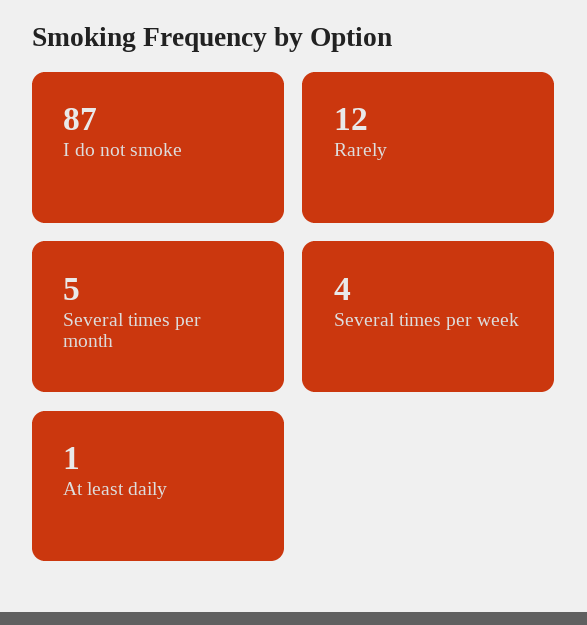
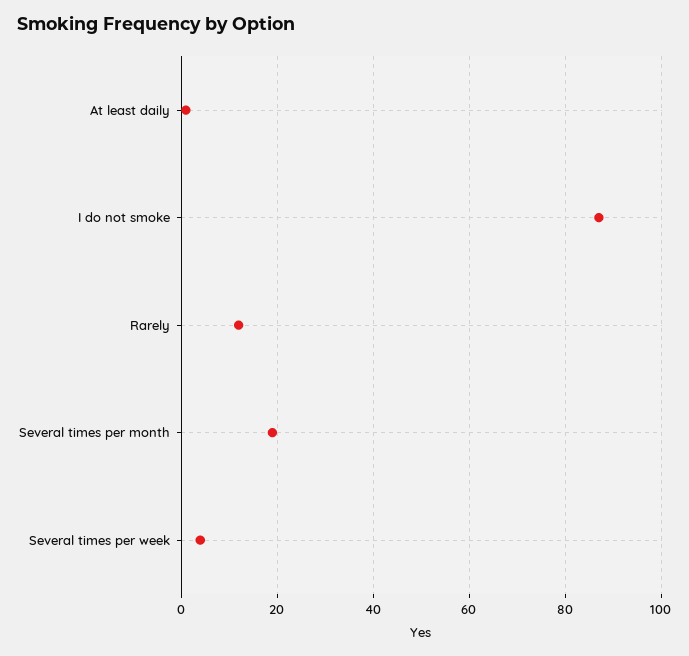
  {
    "I do not smoke": 87,
    "Rarely": 12,
-   "Several times per month": 5,
+   "Several times per month": 20,
    "Several times per week": 4,
    "At least daily": 1
  }

